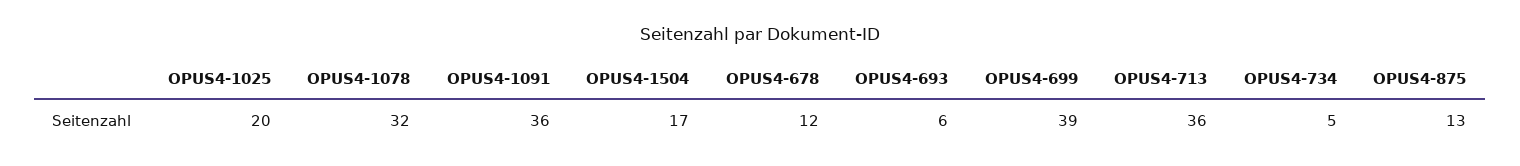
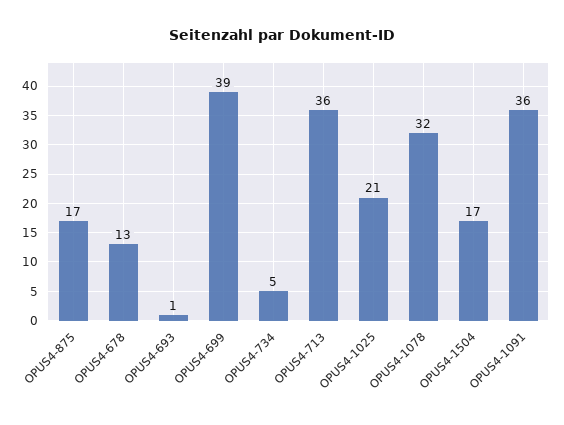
  {
-   "OPUS4-1025": 20,
+   "OPUS4-1025": 21,
    "OPUS4-1078": 32,
    "OPUS4-1091": 36,
    "OPUS4-1504": 17,
-   "OPUS4-678": 12,
+   "OPUS4-678": 13,
-   "OPUS4-693": 6,
+   "OPUS4-693": 1,
    "OPUS4-699": 39,
    "OPUS4-713": 36,
    "OPUS4-734": 5,
-   "OPUS4-875": 13
+   "OPUS4-875": 17
  }

